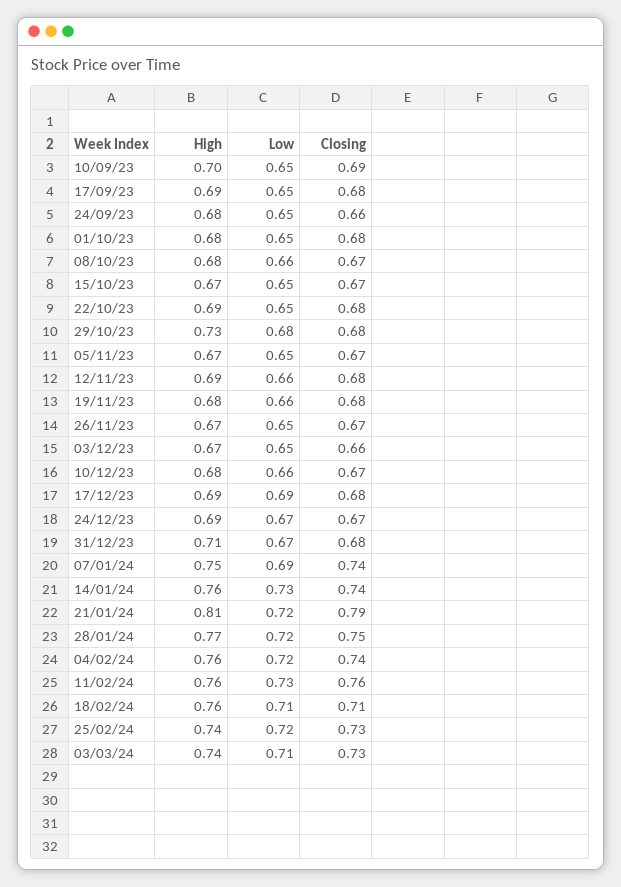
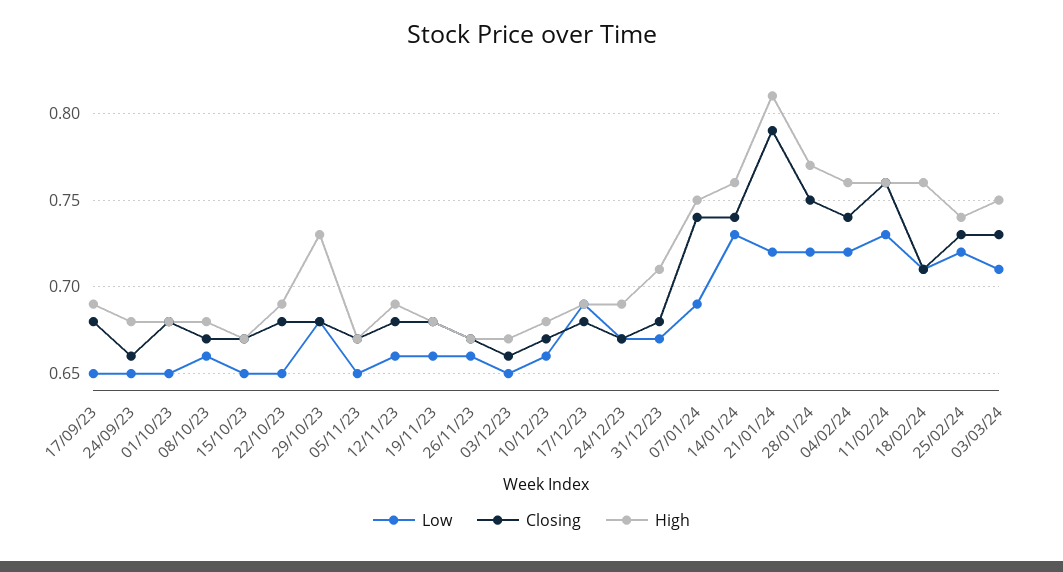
  {
    "High": {
-     "10/09/23": 0.7,
      "17/09/23": 0.69,
      "24/09/23": 0.68,
      "01/10/23": 0.68,
      "08/10/23": 0.68,
      "15/10/23": 0.67,
      "22/10/23": 0.69,
      "29/10/23": 0.73,
      "05/11/23": 0.67,
      "12/11/23": 0.69,
      "19/11/23": 0.68,
      "26/11/23": 0.67,
      "03/12/23": 0.67,
      "10/12/23": 0.68,
      "17/12/23": 0.69,
      "24/12/23": 0.69,
      "31/12/23": 0.71,
      "07/01/24": 0.75,
      "14/01/24": 0.76,
      "21/01/24": 0.81,
      "28/01/24": 0.77,
      "04/02/24": 0.76,
      "11/02/24": 0.76,
      "18/02/24": 0.76,
      "25/02/24": 0.74,
-     "03/03/24": 0.74
+     "03/03/24": 0.75
    },
    "Low": {
-     "10/09/23": 0.65,
      "17/09/23": 0.65,
      "24/09/23": 0.65,
      "01/10/23": 0.65,
      "08/10/23": 0.66,
      "15/10/23": 0.65,
      "22/10/23": 0.65,
      "29/10/23": 0.68,
      "05/11/23": 0.65,
      "12/11/23": 0.66,
      "19/11/23": 0.66,
-     "26/11/23": 0.65,
+     "26/11/23": 0.66,
      "03/12/23": 0.65,
      "10/12/23": 0.66,
      "17/12/23": 0.69,
      "24/12/23": 0.67,
      "31/12/23": 0.67,
      "07/01/24": 0.69,
      "14/01/24": 0.73,
      "21/01/24": 0.72,
      "28/01/24": 0.72,
      "04/02/24": 0.72,
      "11/02/24": 0.73,
      "18/02/24": 0.71,
      "25/02/24": 0.72,
      "03/03/24": 0.71
    },
    "Closing": {
-     "10/09/23": 0.69,
      "17/09/23": 0.68,
      "24/09/23": 0.66,
      "01/10/23": 0.68,
      "08/10/23": 0.67,
      "15/10/23": 0.67,
      "22/10/23": 0.68,
      "29/10/23": 0.68,
      "05/11/23": 0.67,
      "12/11/23": 0.68,
      "19/11/23": 0.68,
      "26/11/23": 0.67,
      "03/12/23": 0.66,
      "10/12/23": 0.67,
      "17/12/23": 0.68,
      "24/12/23": 0.67,
      "31/12/23": 0.68,
      "07/01/24": 0.74,
      "14/01/24": 0.74,
      "21/01/24": 0.79,
      "28/01/24": 0.75,
      "04/02/24": 0.74,
      "11/02/24": 0.76,
      "18/02/24": 0.71,
      "25/02/24": 0.73,
      "03/03/24": 0.73
    }
  }

